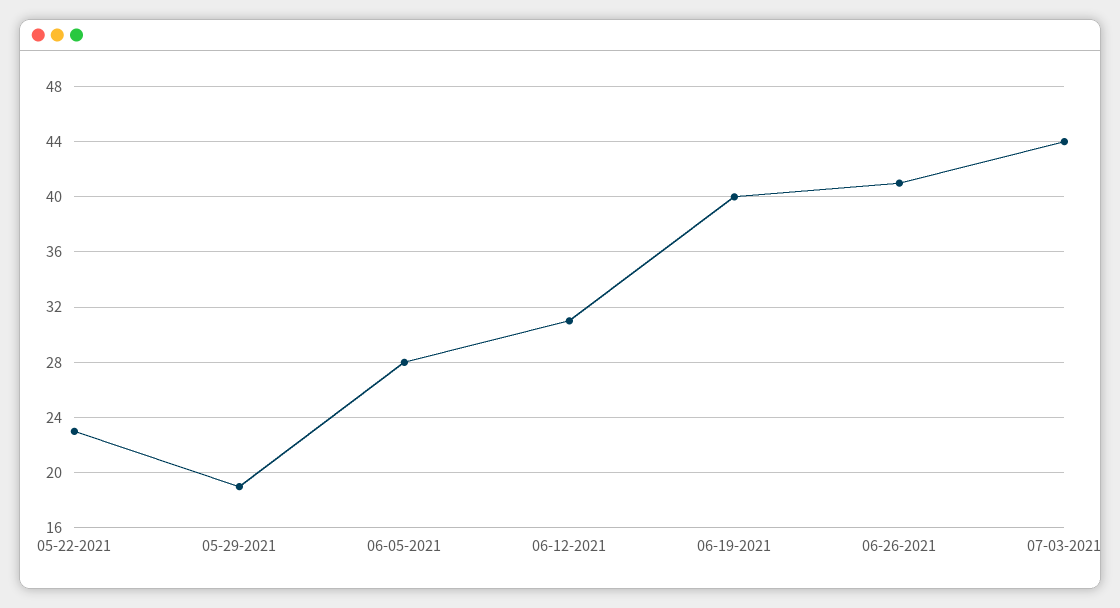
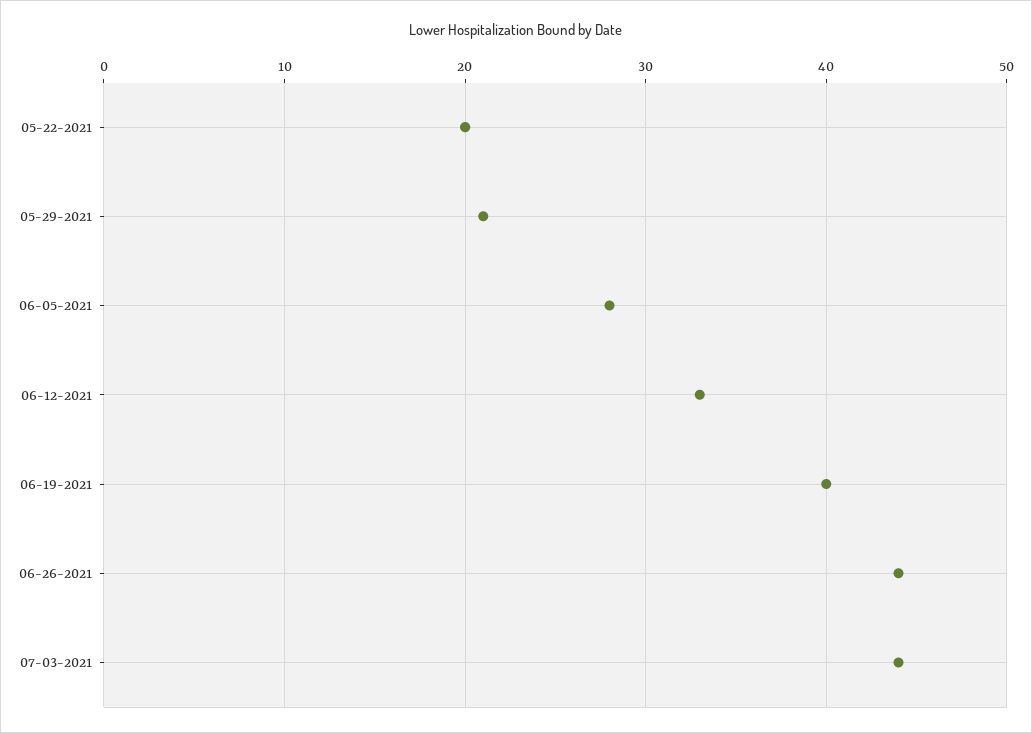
  {
-   "05-22-2021": 23,
+   "05-22-2021": 20,
-   "05-29-2021": 19,
+   "05-29-2021": 21,
    "06-05-2021": 28,
-   "06-12-2021": 31,
+   "06-12-2021": 33,
    "06-19-2021": 40,
-   "06-26-2021": 41,
+   "06-26-2021": 44,
    "07-03-2021": 44
  }

